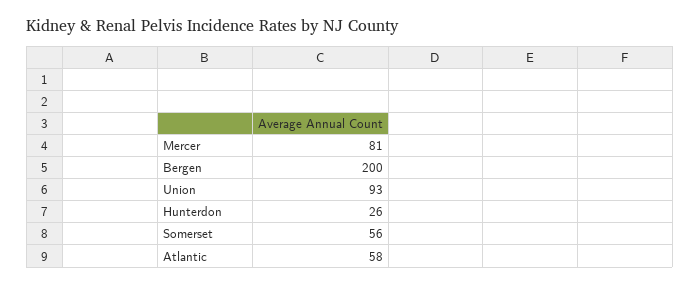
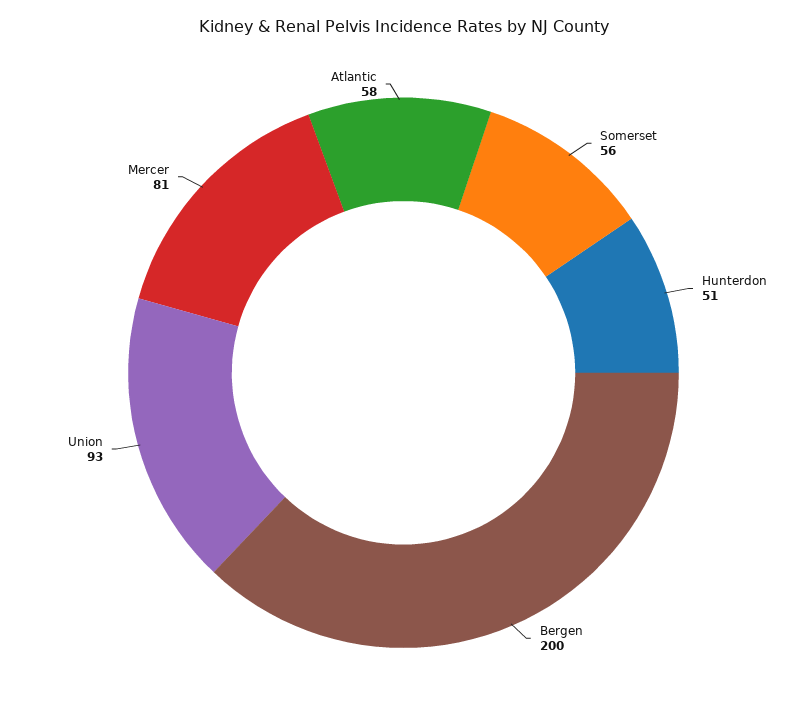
  {
    "Mercer": 81,
    "Bergen": 200,
    "Union": 93,
-   "Hunterdon": 26,
+   "Hunterdon": 51,
    "Somerset": 56,
    "Atlantic": 58
  }

